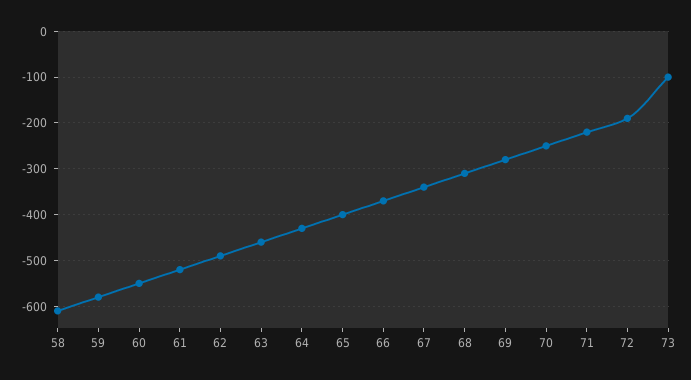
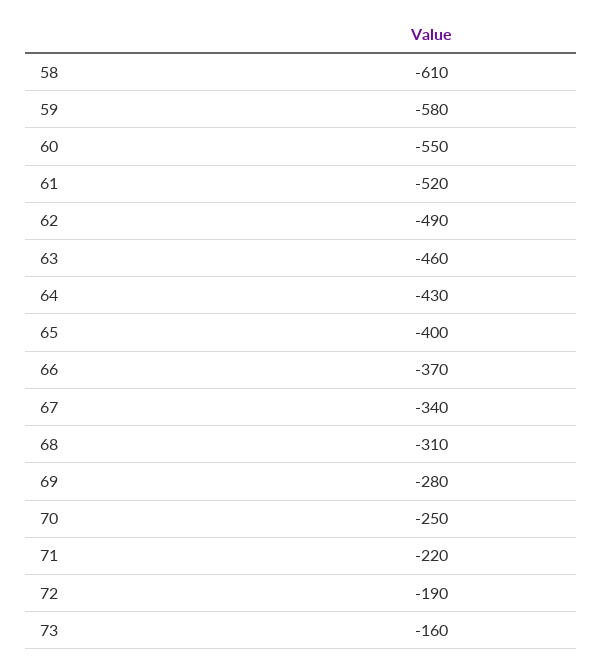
  {
    "58": -610,
    "59": -580,
    "60": -550,
    "61": -520,
    "62": -490,
    "63": -460,
    "64": -430,
    "65": -400,
    "66": -370,
    "67": -340,
    "68": -310,
    "69": -280,
    "70": -250,
    "71": -220,
    "72": -190,
-   "73": -100
+   "73": -160
  }

